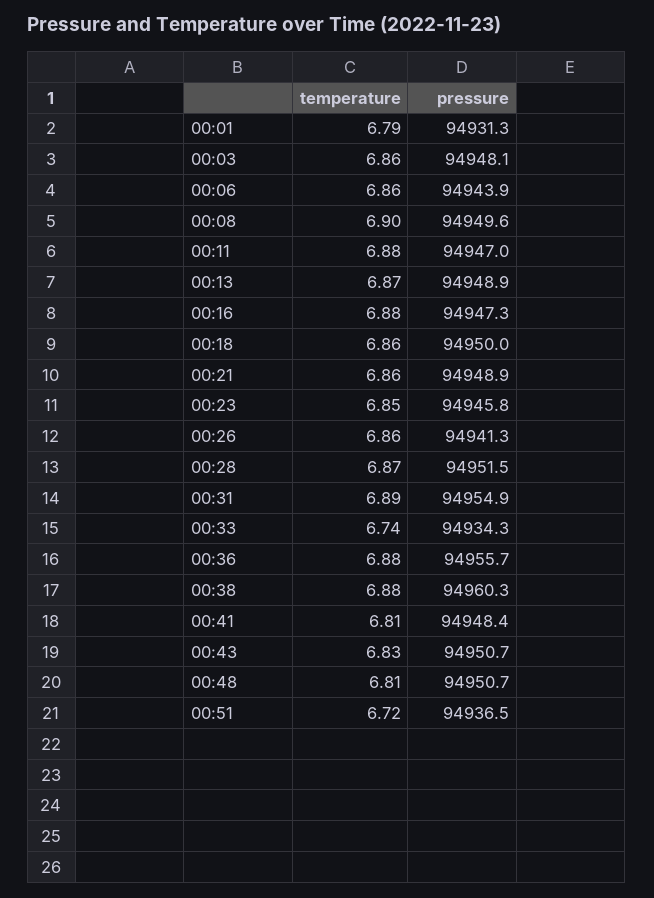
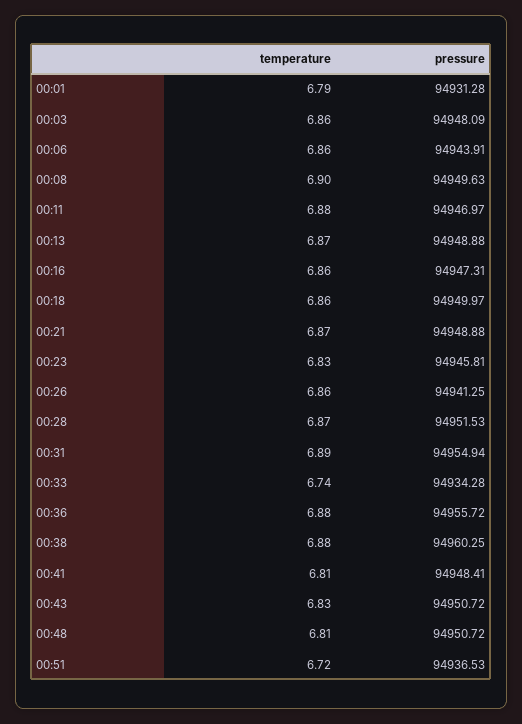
  {
    "temperature": {
      "00:01": 6.79,
      "00:03": 6.86,
      "00:06": 6.86,
      "00:08": 6.9,
      "00:11": 6.88,
      "00:13": 6.87,
-     "00:16": 6.88,
+     "00:16": 6.86,
      "00:18": 6.86,
-     "00:21": 6.86,
+     "00:21": 6.87,
-     "00:23": 6.85,
+     "00:23": 6.83,
      "00:26": 6.86,
      "00:28": 6.87,
      "00:31": 6.89,
      "00:33": 6.74,
      "00:36": 6.88,
      "00:38": 6.88,
      "00:41": 6.81,
      "00:43": 6.83,
      "00:48": 6.81,
      "00:51": 6.72
    },
    "pressure": {
      "00:01": 94931.28,
      "00:03": 94948.09,
      "00:06": 94943.91,
      "00:08": 94949.63,
      "00:11": 94946.97,
      "00:13": 94948.88,
      "00:16": 94947.31,
      "00:18": 94949.97,
      "00:21": 94948.88,
      "00:23": 94945.81,
      "00:26": 94941.25,
      "00:28": 94951.53,
      "00:31": 94954.94,
      "00:33": 94934.28,
      "00:36": 94955.72,
      "00:38": 94960.25,
      "00:41": 94948.41,
      "00:43": 94950.72,
      "00:48": 94950.72,
      "00:51": 94936.53
    }
  }

